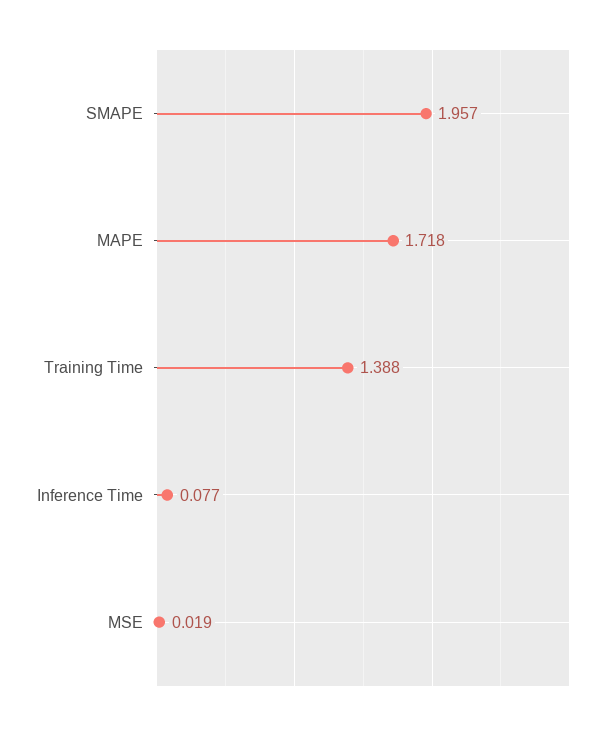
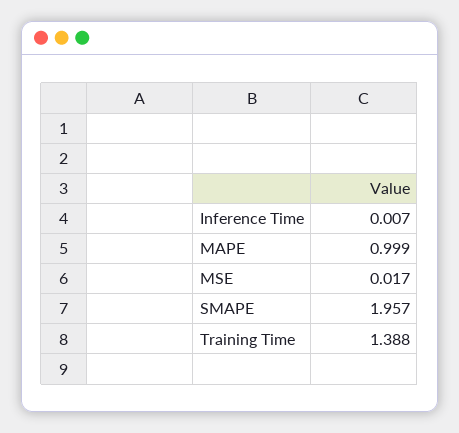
  {
    "SMAPE": 1.957,
-   "MAPE": 1.718,
+   "MAPE": 0.999,
    "Training Time": 1.388,
-   "Inference Time": 0.077,
+   "Inference Time": 0.007,
-   "MSE": 0.019
+   "MSE": 0.017
  }

